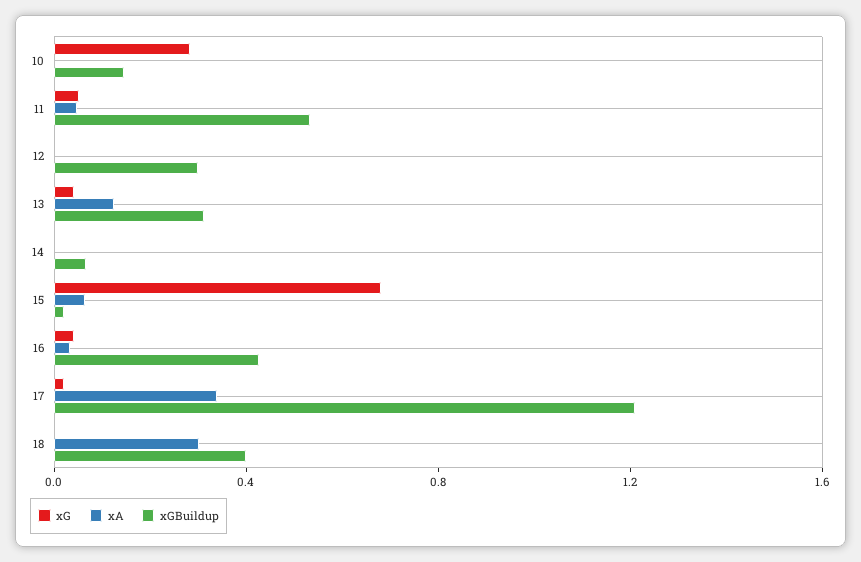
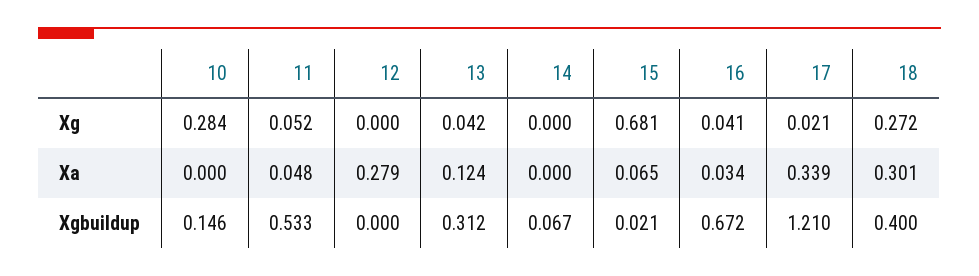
  {
    "xG": {
      "10": 0.284,
      "11": 0.052,
      "12": 0,
      "13": 0.042,
      "14": 0,
      "15": 0.681,
      "16": 0.041,
      "17": 0.021,
-     "18": 0
+     "18": 0.272
    },
    "xA": {
      "10": 0,
      "11": 0.048,
-     "12": 0,
+     "12": 0.279,
      "13": 0.124,
      "14": 0,
      "15": 0.065,
      "16": 0.034,
      "17": 0.339,
      "18": 0.301
    },
    "xGBuildup": {
      "10": 0.146,
      "11": 0.533,
-     "12": 0.3,
+     "12": 0,
      "13": 0.312,
      "14": 0.067,
      "15": 0.021,
-     "16": 0.4,
+     "16": 0.672,
      "17": 1.21,
      "18": 0.4
    }
  }

